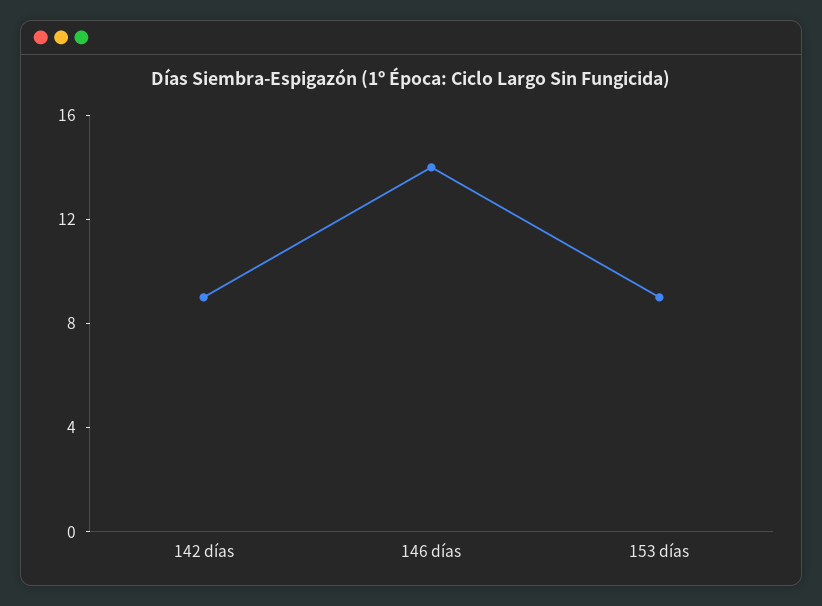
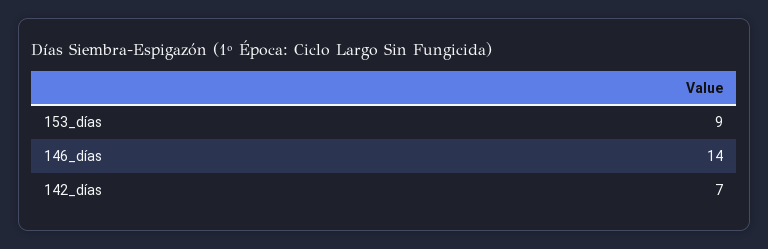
  {
-   "142 días": 9,
+   "142 días": 7,
    "146 días": 14,
    "153 días": 9
  }

